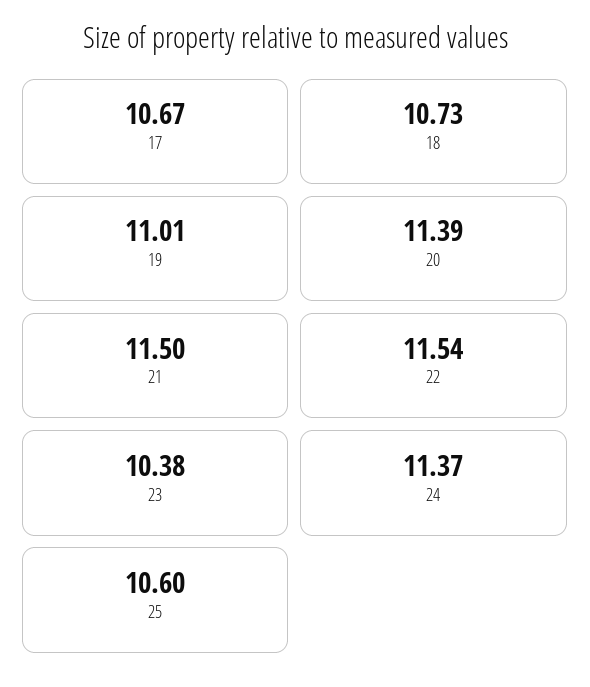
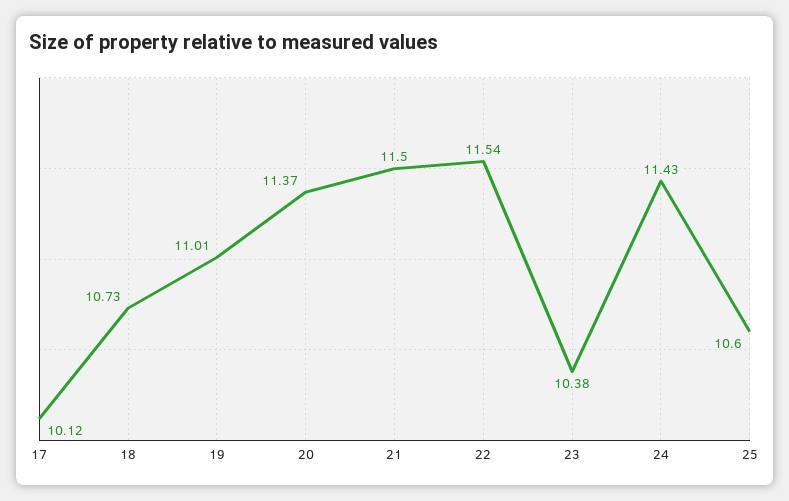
  {
-   "17": 10.67,
+   "17": 10.12,
    "18": 10.73,
    "19": 11.01,
-   "20": 11.39,
+   "20": 11.37,
    "21": 11.5,
    "22": 11.54,
    "23": 10.38,
-   "24": 11.37,
+   "24": 11.43,
    "25": 10.6
  }

